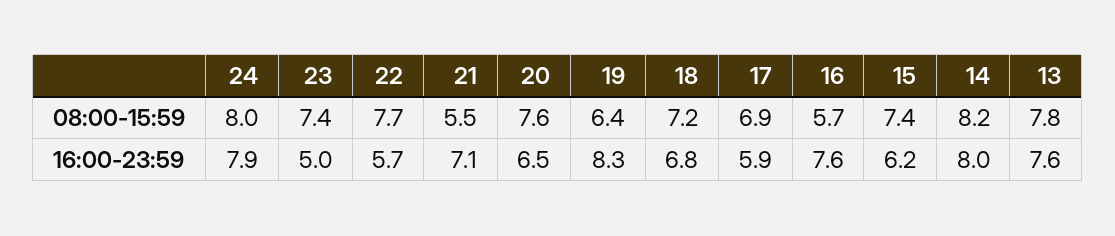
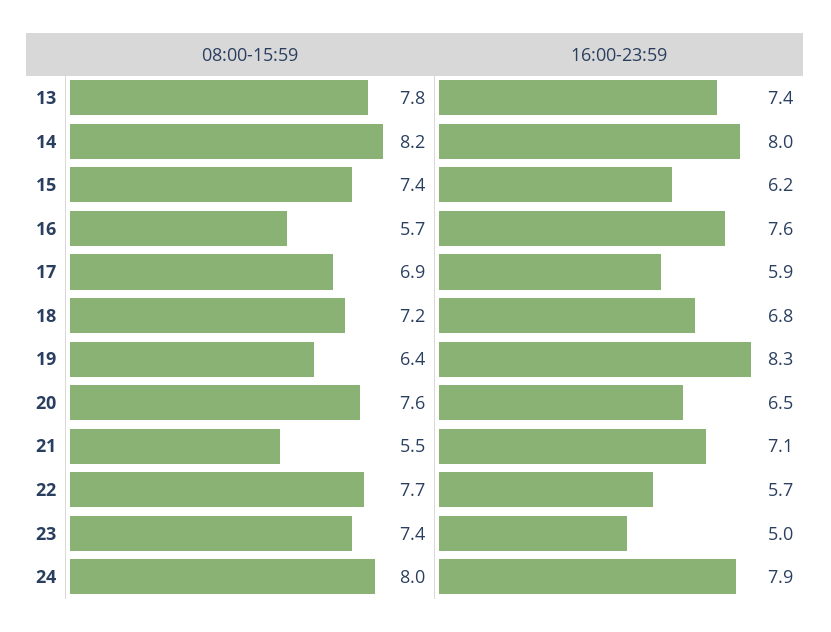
  {
    "24": {
      "08:00-15:59": 8,
      "16:00-23:59": 7.9
    },
    "23": {
      "08:00-15:59": 7.4,
      "16:00-23:59": 5
    },
    "22": {
      "08:00-15:59": 7.7,
      "16:00-23:59": 5.7
    },
    "21": {
      "08:00-15:59": 5.5,
      "16:00-23:59": 7.1
    },
    "20": {
      "08:00-15:59": 7.6,
      "16:00-23:59": 6.5
    },
    "19": {
      "08:00-15:59": 6.4,
      "16:00-23:59": 8.3
    },
    "18": {
      "08:00-15:59": 7.2,
      "16:00-23:59": 6.8
    },
    "17": {
      "08:00-15:59": 6.9,
      "16:00-23:59": 5.9
    },
    "16": {
      "08:00-15:59": 5.7,
      "16:00-23:59": 7.6
    },
    "15": {
      "08:00-15:59": 7.4,
      "16:00-23:59": 6.2
    },
    "14": {
      "08:00-15:59": 8.2,
      "16:00-23:59": 8
    },
    "13": {
      "08:00-15:59": 7.8,
-     "16:00-23:59": 7.6
+     "16:00-23:59": 7.4
    }
  }

